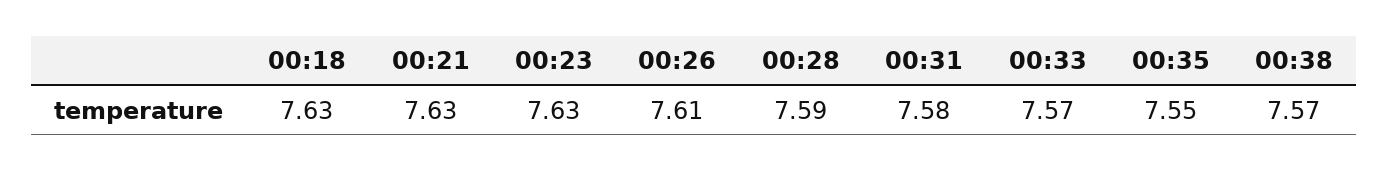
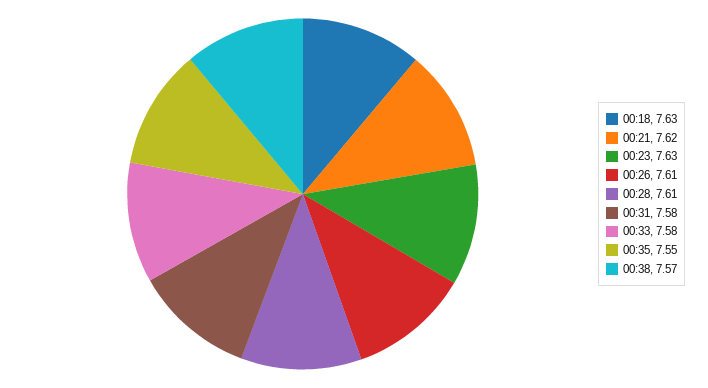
  {
    "00:18": 7.63,
-   "00:21": 7.63,
+   "00:21": 7.62,
    "00:23": 7.63,
    "00:26": 7.61,
-   "00:28": 7.59,
+   "00:28": 7.61,
    "00:31": 7.58,
-   "00:33": 7.57,
+   "00:33": 7.58,
    "00:35": 7.55,
    "00:38": 7.57
  }

